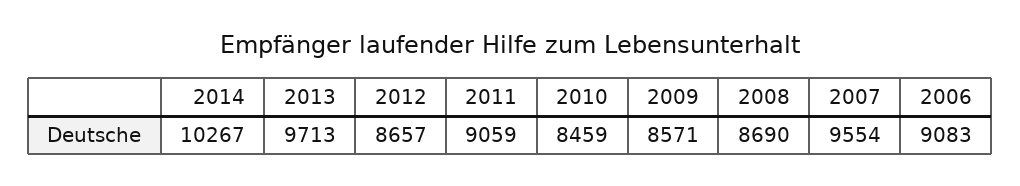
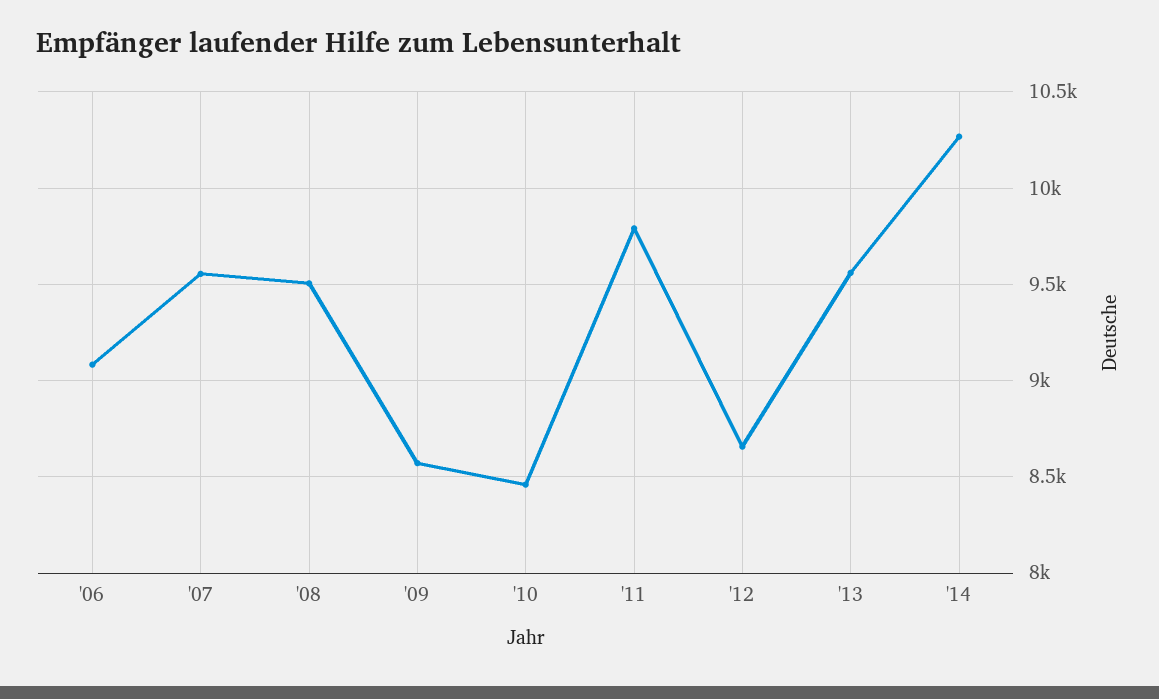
  {
    "2014": 10267,
-   "2013": 9713,
+   "2013": 9550,
    "2012": 8657,
-   "2011": 9059,
+   "2011": 9800,
    "2010": 8459,
    "2009": 8571,
-   "2008": 8690,
+   "2008": 9500,
    "2007": 9554,
    "2006": 9083
  }

